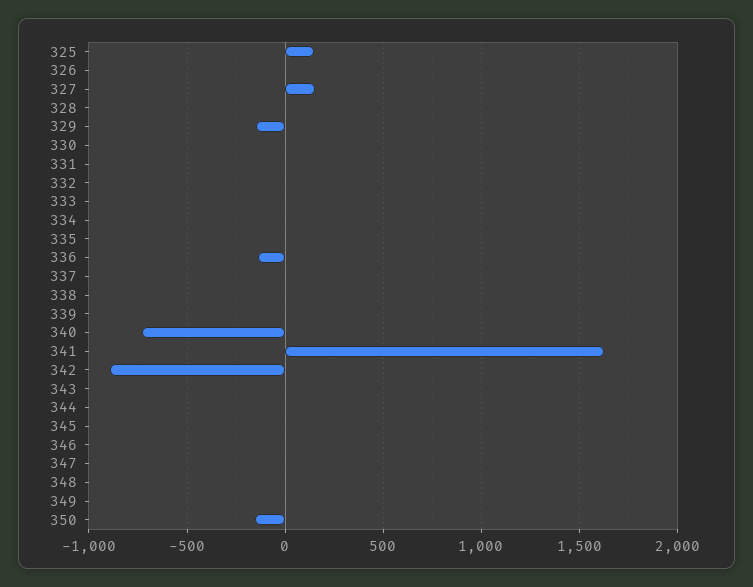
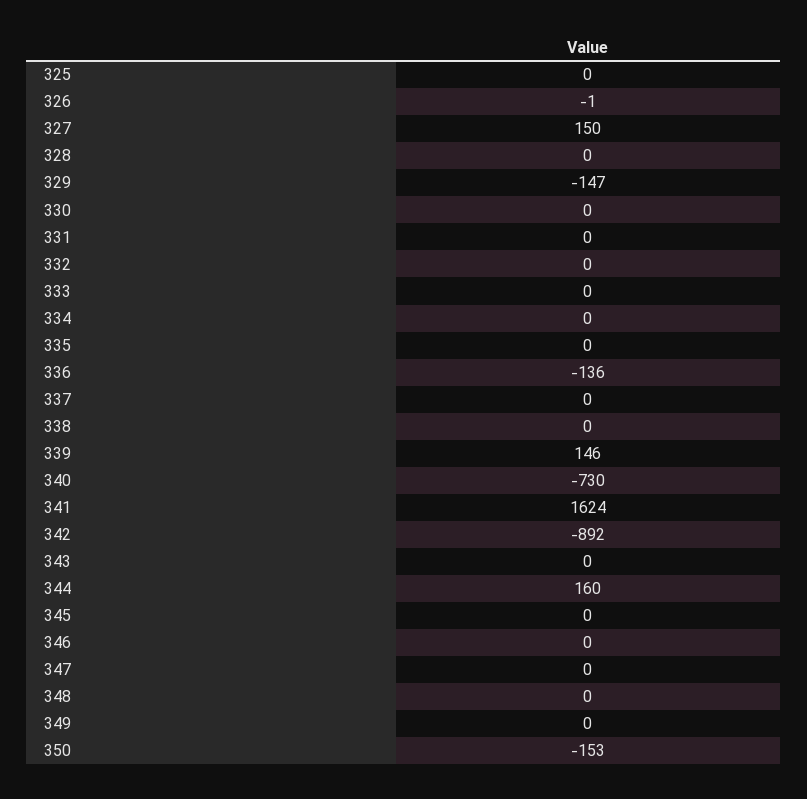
  {
-   "325": 150,
+   "325": 0,
    "326": -1,
    "327": 150,
    "328": 0,
    "329": -147,
    "330": 0,
    "331": 0,
    "332": 0,
    "333": 0,
    "334": 0,
    "335": 0,
    "336": -136,
    "337": 0,
    "338": 0,
-   "339": 0,
+   "339": 146,
    "340": -730,
    "341": 1624,
    "342": -892,
    "343": 0,
-   "344": 0,
+   "344": 160,
    "345": 0,
    "346": 0,
    "347": 0,
    "348": 0,
    "349": 0,
    "350": -153
  }

